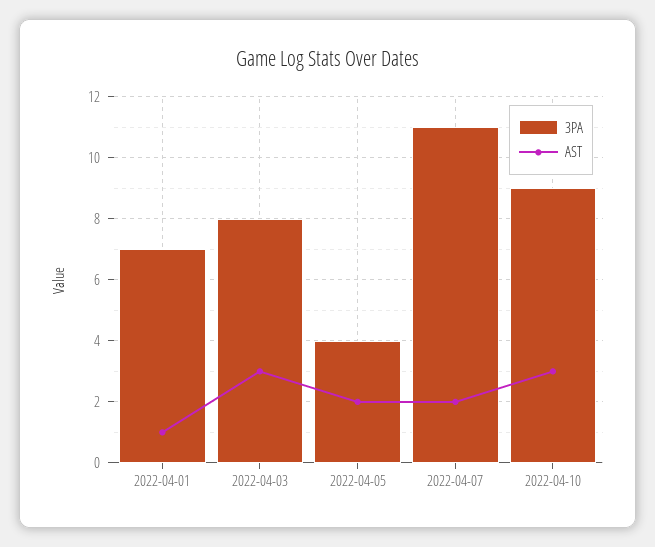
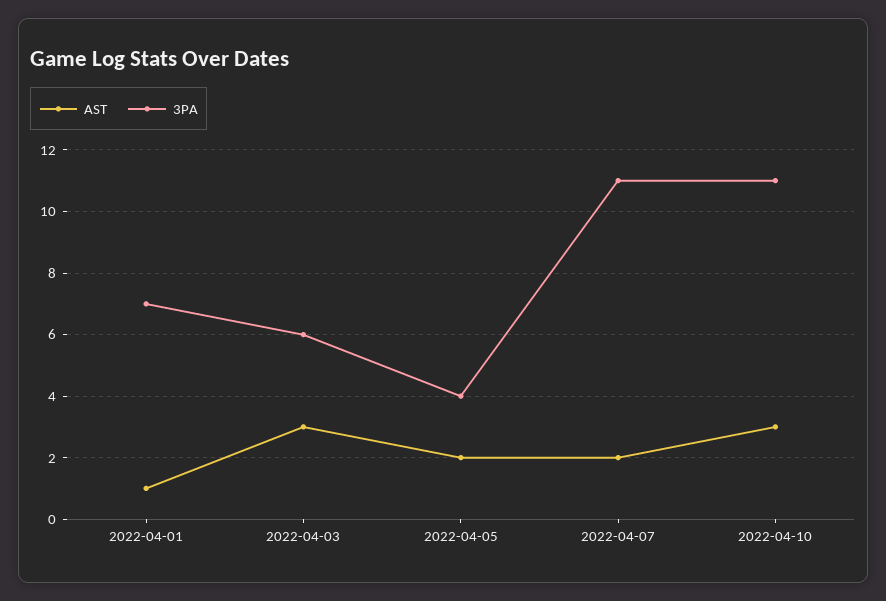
  {
    "3PA": {
      "2022-04-01": 7,
-     "2022-04-03": 8,
+     "2022-04-03": 6,
      "2022-04-05": 4,
      "2022-04-07": 11,
-     "2022-04-10": 9
+     "2022-04-10": 11
    },
    "AST": {
      "2022-04-01": 1,
      "2022-04-03": 3,
      "2022-04-05": 2,
      "2022-04-07": 2,
      "2022-04-10": 3
    }
  }

